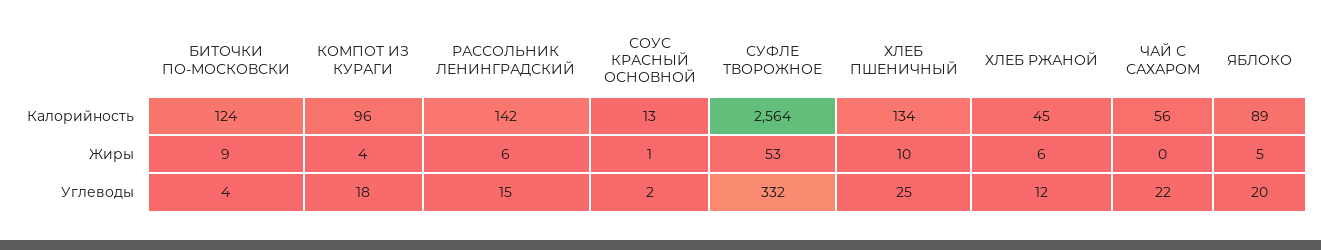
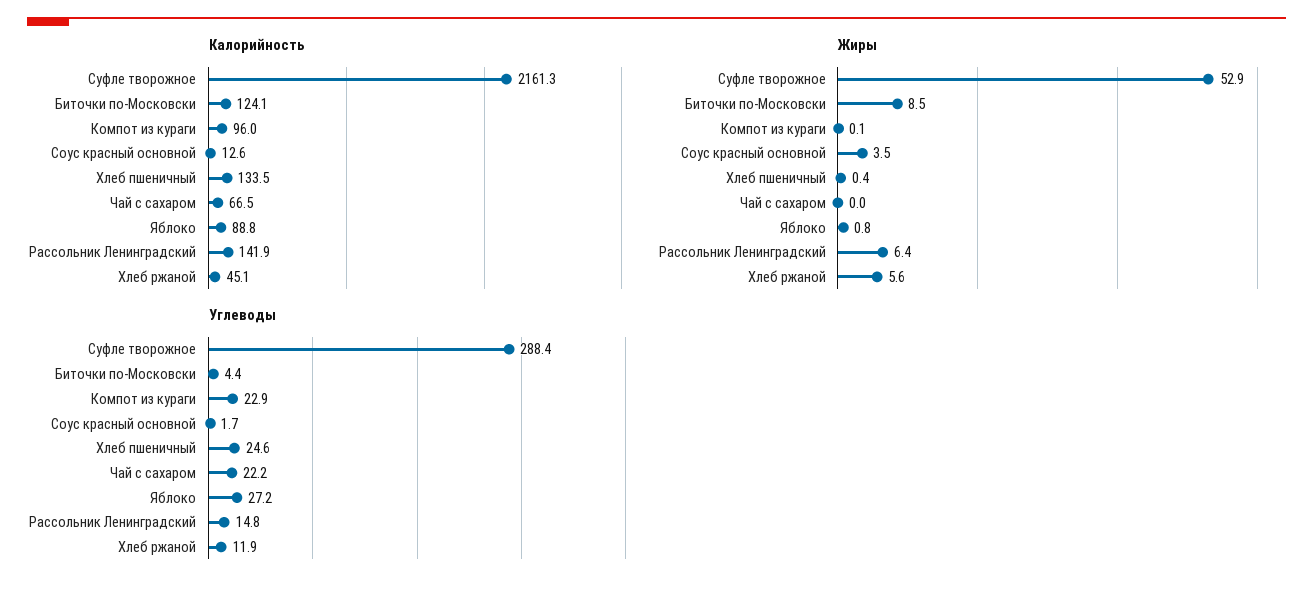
  {
    "Калорийность": {
      "БИТОЧКИ ПО-МОСКОВСКИ": 124.1,
      "КОМПОТ ИЗ КУРАГИ": 96,
      "РАССОЛЬНИК ЛЕНИНГРАДСКИЙ": 141.9,
      "СОУС КРАСНЫЙ ОСНОВНОЙ": 12.6,
-     "СУФЛЕ ТВОРОЖНОЕ": 2564,
+     "СУФЛЕ ТВОРОЖНОЕ": 2161.3,
      "ХЛЕБ ПШЕНИЧНЫЙ": 133.5,
      "ХЛЕБ РЖАНОЙ": 45.1,
-     "ЧАЙ С САХАРОМ": 56,
+     "ЧАЙ С САХАРОМ": 66.5,
      "ЯБЛОКО": 88.8
    },
    "Жиры": {
      "БИТОЧКИ ПО-МОСКОВСКИ": 8.5,
-     "КОМПОТ ИЗ КУРАГИ": 4,
+     "КОМПОТ ИЗ КУРАГИ": 0.1,
      "РАССОЛЬНИК ЛЕНИНГРАДСКИЙ": 6.4,
-     "СОУС КРАСНЫЙ ОСНОВНОЙ": 1,
+     "СОУС КРАСНЫЙ ОСНОВНОЙ": 3.5,
      "СУФЛЕ ТВОРОЖНОЕ": 52.9,
-     "ХЛЕБ ПШЕНИЧНЫЙ": 10,
+     "ХЛЕБ ПШЕНИЧНЫЙ": 0.4,
      "ХЛЕБ РЖАНОЙ": 5.6,
      "ЧАЙ С САХАРОМ": 0,
-     "ЯБЛОКО": 5
+     "ЯБЛОКО": 0.8
    },
    "Углеводы": {
      "БИТОЧКИ ПО-МОСКОВСКИ": 4.4,
-     "КОМПОТ ИЗ КУРАГИ": 18,
+     "КОМПОТ ИЗ КУРАГИ": 22.9,
      "РАССОЛЬНИК ЛЕНИНГРАДСКИЙ": 14.8,
      "СОУС КРАСНЫЙ ОСНОВНОЙ": 1.7,
-     "СУФЛЕ ТВОРОЖНОЕ": 332,
+     "СУФЛЕ ТВОРОЖНОЕ": 288.4,
      "ХЛЕБ ПШЕНИЧНЫЙ": 24.6,
      "ХЛЕБ РЖАНОЙ": 11.9,
      "ЧАЙ С САХАРОМ": 22.2,
-     "ЯБЛОКО": 20
+     "ЯБЛОКО": 27.2
    }
  }

